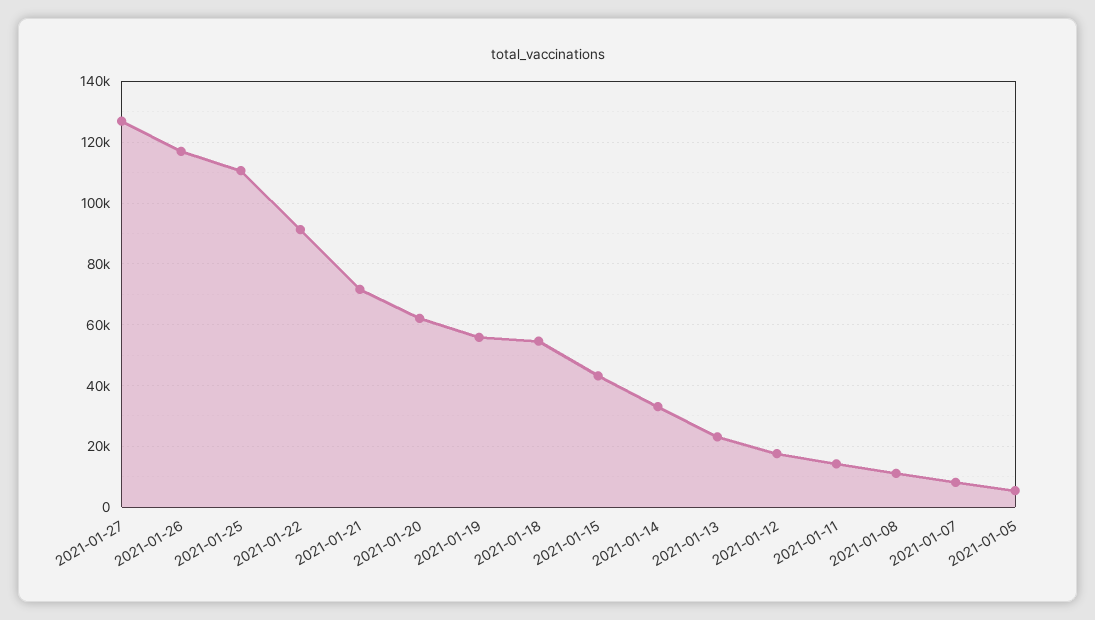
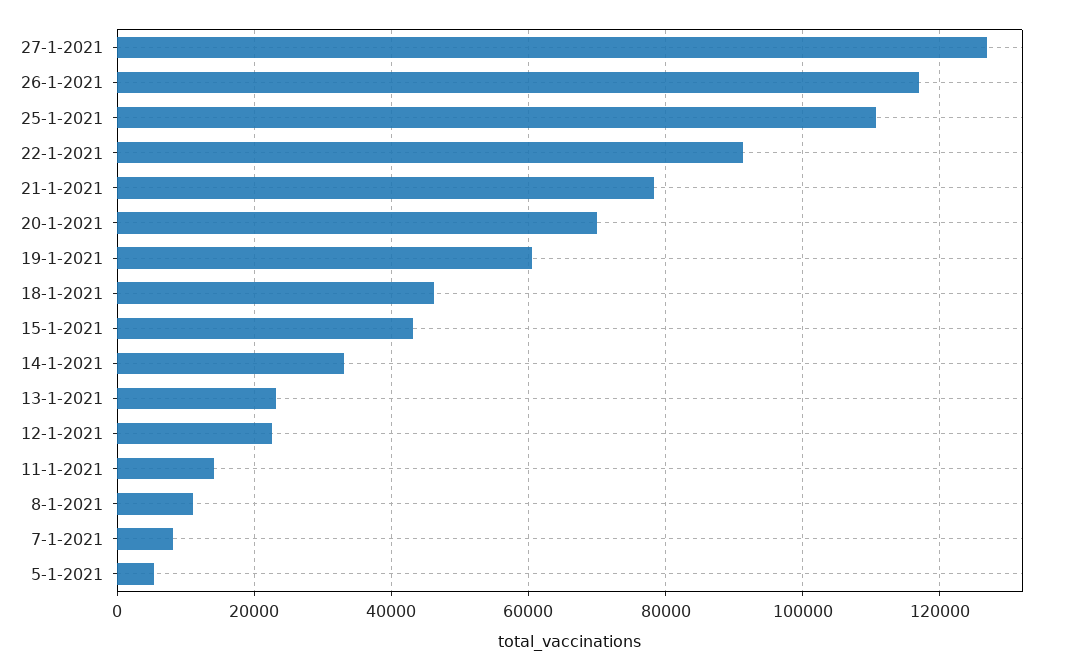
  {
    "2021-01-27": 126000,
    "2021-01-26": 118000,
    "2021-01-25": 110000,
    "2021-01-22": 92000,
-   "2021-01-21": 72000,
+   "2021-01-21": 78000,
-   "2021-01-20": 62000,
+   "2021-01-20": 70000,
-   "2021-01-19": 56000,
+   "2021-01-19": 60000,
-   "2021-01-18": 54000,
+   "2021-01-18": 46000,
    "2021-01-15": 44000,
    "2021-01-14": 34000,
    "2021-01-13": 24000,
-   "2021-01-12": 18000,
+   "2021-01-12": 22000,
    "2021-01-11": 14000,
    "2021-01-08": 12000,
    "2021-01-07": 8000,
    "2021-01-05": 6000
  }

